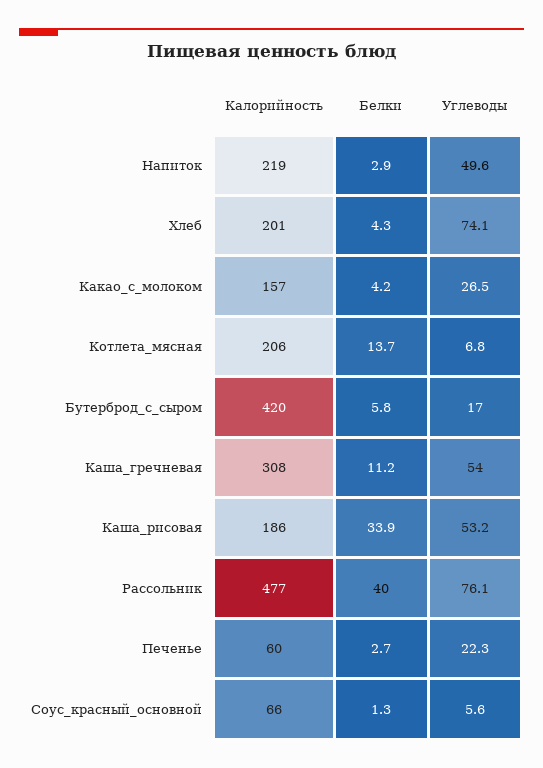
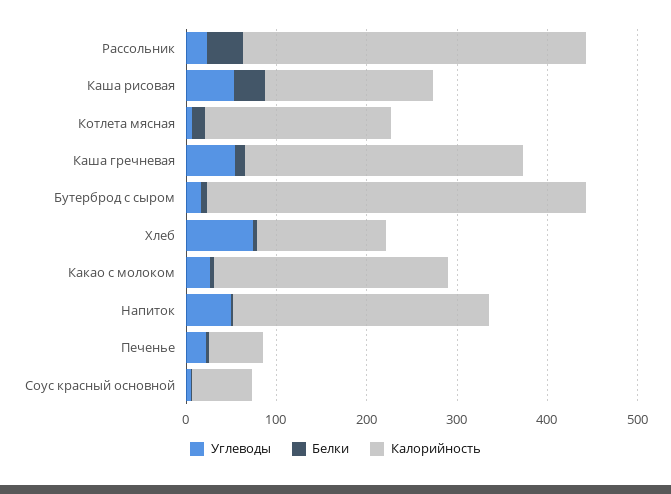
  {
    "Калорийность": {
-     "Напиток": 219,
+     "Напиток": 280,
-     "Хлеб": 201,
+     "Хлеб": 140,
-     "Какао_с_молоком": 157,
+     "Какао_с_молоком": 260,
      "Котлета_мясная": 206,
      "Бутерброд_с_сыром": 420,
      "Каша_гречневая": 308,
      "Каша_рисовая": 186,
-     "Рассольник": 477,
+     "Рассольник": 380,
      "Печенье": 60,
      "Соус_красный_основной": 66
    },
    "Белки": {
      "Напиток": 2.9,
      "Хлеб": 4.3,
      "Какао_с_молоком": 4.2,
      "Котлета_мясная": 13.7,
      "Бутерброд_с_сыром": 5.8,
      "Каша_гречневая": 11.2,
      "Каша_рисовая": 33.9,
      "Рассольник": 40,
      "Печенье": 2.7,
      "Соус_красный_основной": 1.3
    },
    "Углеводы": {
      "Напиток": 49.6,
      "Хлеб": 74.1,
      "Какао_с_молоком": 26.5,
      "Котлета_мясная": 6.8,
      "Бутерброд_с_сыром": 17,
      "Каша_гречневая": 54,
      "Каша_рисовая": 53.2,
-     "Рассольник": 76.1,
+     "Рассольник": 20,
      "Печенье": 22.3,
      "Соус_красный_основной": 5.6
    }
  }

